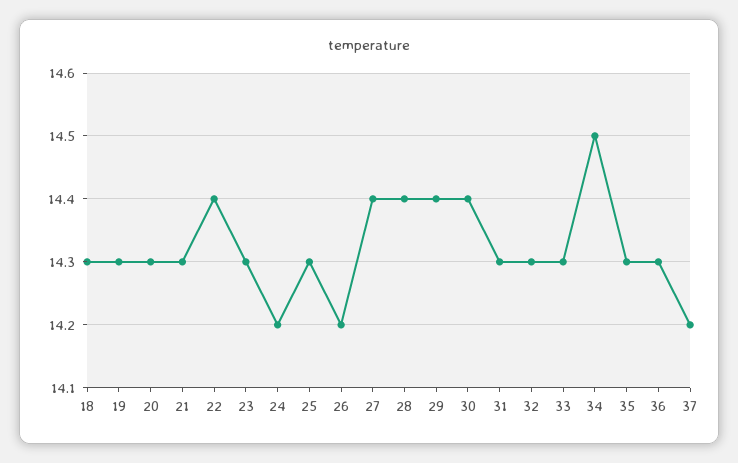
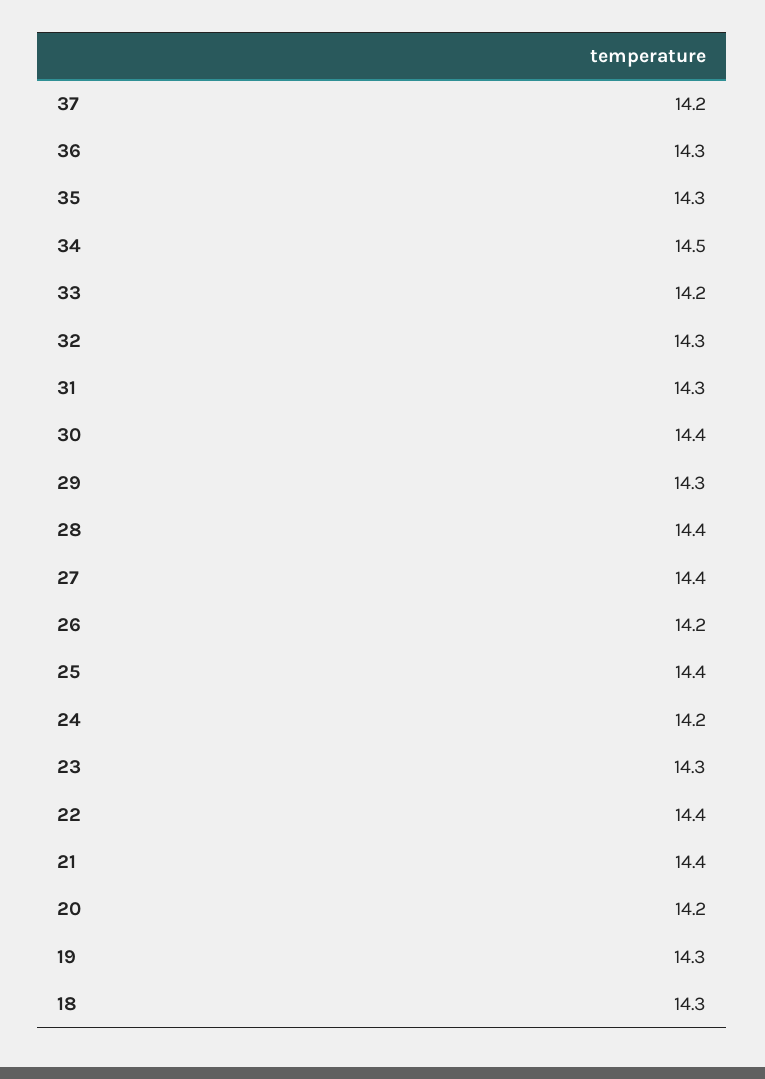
  {
    "18": 14.3,
    "19": 14.3,
-   "20": 14.3,
+   "20": 14.2,
-   "21": 14.3,
+   "21": 14.4,
    "22": 14.4,
    "23": 14.3,
    "24": 14.2,
-   "25": 14.3,
+   "25": 14.4,
    "26": 14.2,
    "27": 14.4,
    "28": 14.4,
-   "29": 14.4,
+   "29": 14.3,
    "30": 14.4,
    "31": 14.3,
    "32": 14.3,
-   "33": 14.3,
+   "33": 14.2,
    "34": 14.5,
    "35": 14.3,
    "36": 14.3,
    "37": 14.2
  }

